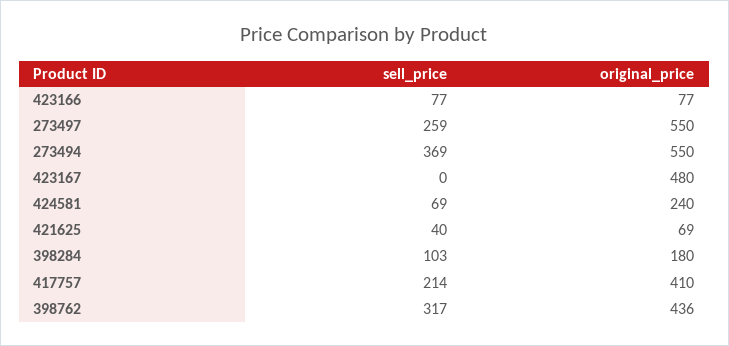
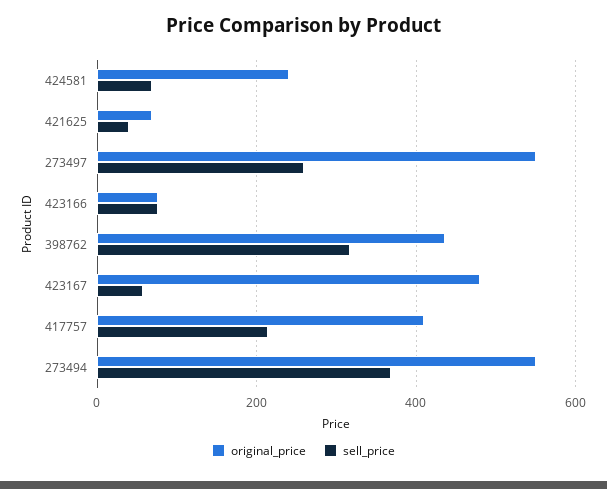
  {
    "sell_price": {
      "423166": 77,
      "273497": 259,
      "273494": 369,
-     "423167": 0,
+     "423167": 60,
      "424581": 69,
      "421625": 40,
-     "398284": 103,
      "417757": 214,
      "398762": 317
    },
    "original_price": {
      "423166": 77,
      "273497": 550,
      "273494": 550,
      "423167": 480,
      "424581": 240,
      "421625": 69,
-     "398284": 180,
      "417757": 410,
      "398762": 436
    }
  }

